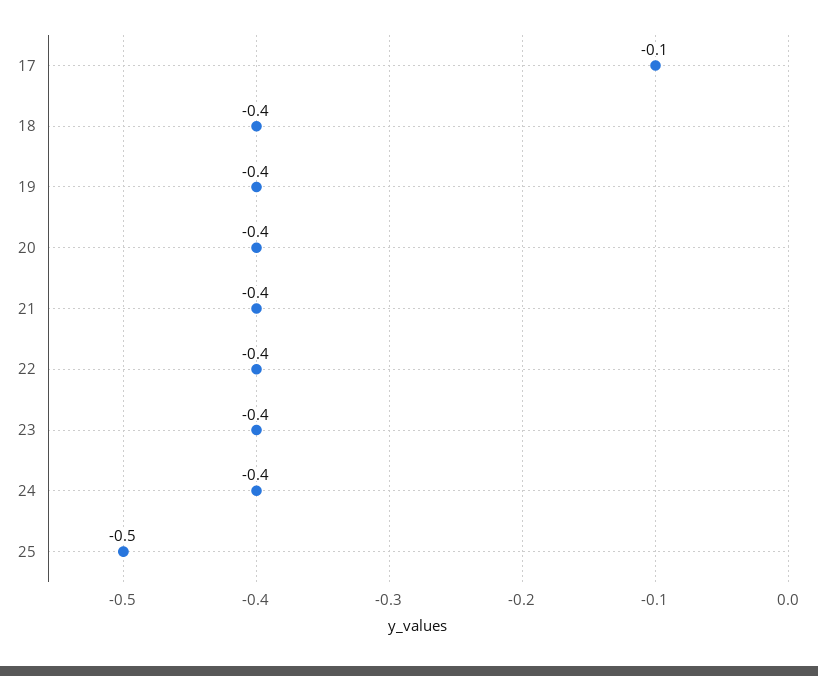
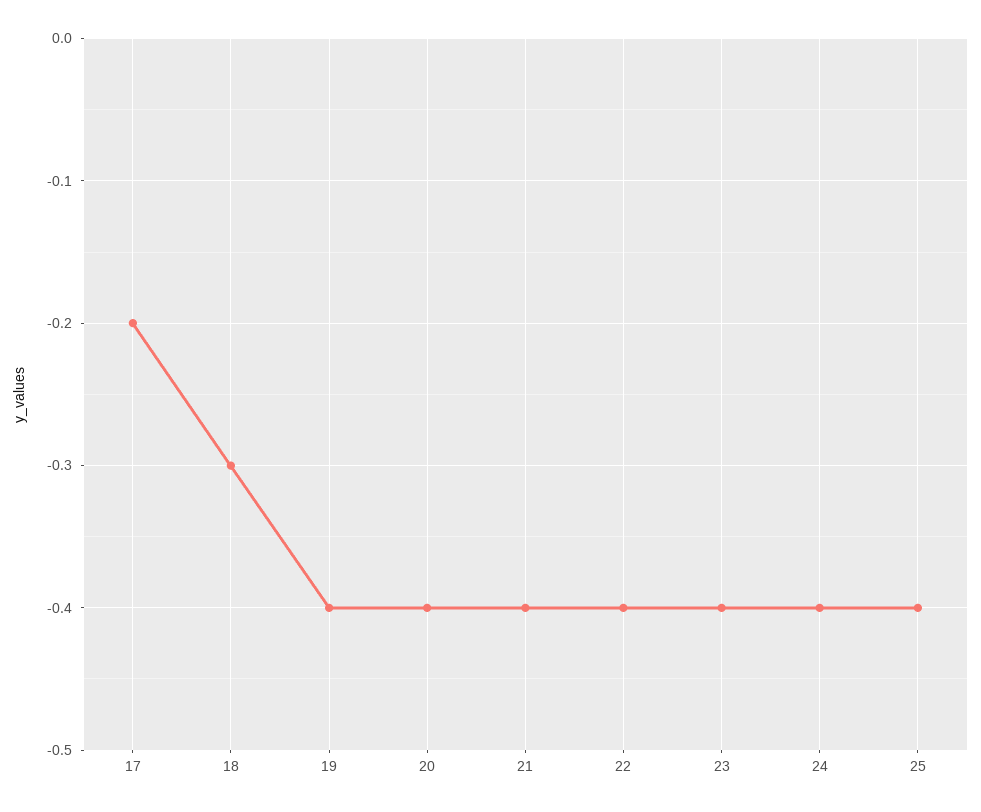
  {
-   "17": -0.1,
+   "17": -0.2,
-   "18": -0.4,
+   "18": -0.3,
    "19": -0.4,
    "20": -0.4,
    "21": -0.4,
    "22": -0.4,
    "23": -0.4,
    "24": -0.4,
-   "25": -0.5
+   "25": -0.4
  }

